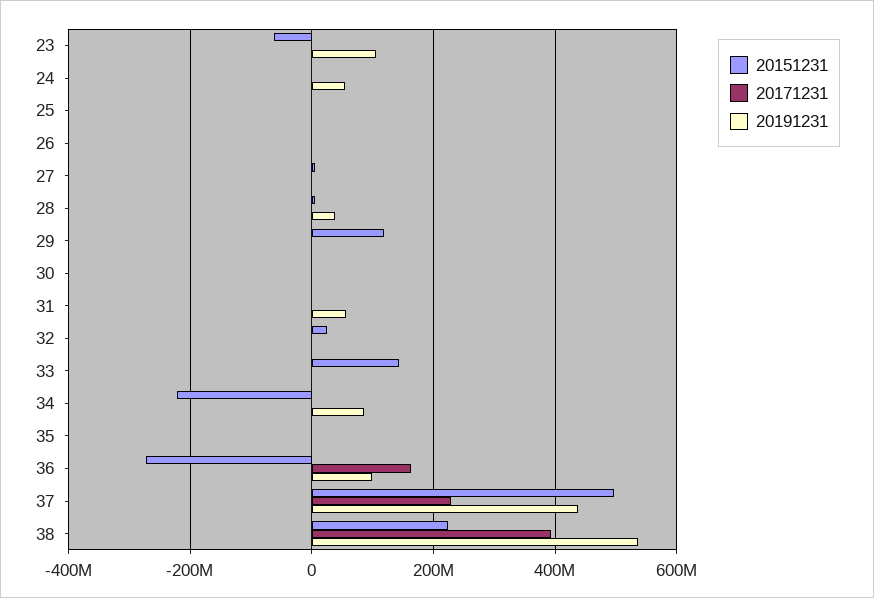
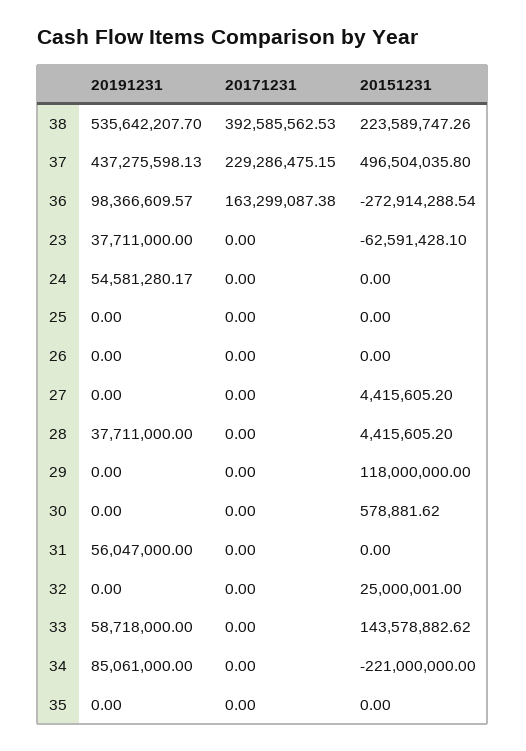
  {
    "20151231": {
      "23": -62591428.1,
      "24": 0,
      "25": 0,
      "26": 0,
      "27": 4415605.2,
      "28": 4415605.2,
      "29": 118000000,
      "30": 578881.62,
      "31": 0,
      "32": 25000001,
      "33": 143578882.62,
      "34": -221000000,
      "35": 0,
      "36": -272914288.54,
      "37": 496504035.8,
      "38": 223589747.26
    },
    "20171231": {
      "23": 0,
      "24": 0,
      "25": 0,
      "26": 0,
      "27": 0,
      "28": 0,
      "29": 0,
      "30": 0,
      "31": 0,
      "32": 0,
      "33": 0,
      "34": 0,
      "35": 0,
      "36": 163299087.38,
      "37": 229286475.15,
      "38": 392585562.53
    },
    "20191231": {
-     "23": 100000000,
+     "23": 37711000,
      "24": 54581280.17,
      "25": 0,
      "26": 0,
      "27": 0,
      "28": 37711000,
      "29": 0,
      "30": 0,
      "31": 56047000,
      "32": 0,
-     "33": 0,
+     "33": 58718000,
      "34": 85061000,
      "35": 0,
      "36": 98366609.57,
      "37": 437275598.13,
      "38": 535642207.7
    }
  }

